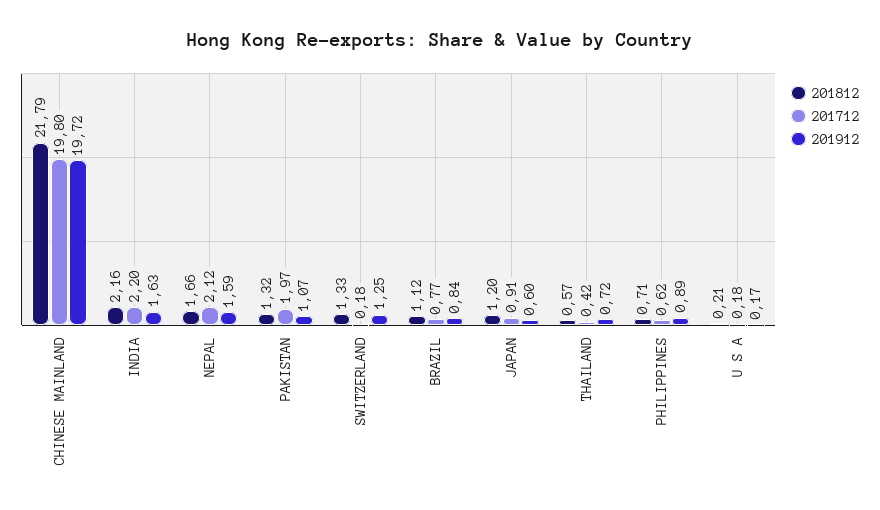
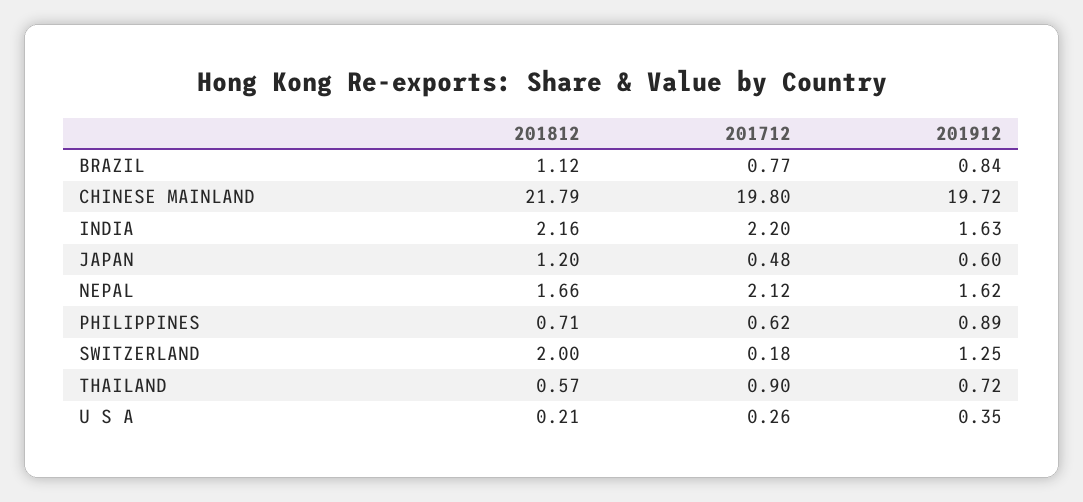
  {
    "201812": {
      "CHINESE MAINLAND": 21.79,
      "INDIA": 2.16,
      "NEPAL": 1.66,
-     "PAKISTAN": 1.32,
-     "SWITZERLAND": 1.33,
+     "SWITZERLAND": 2,
      "BRAZIL": 1.12,
      "JAPAN": 1.2,
      "THAILAND": 0.57,
      "PHILIPPINES": 0.71,
      "U S A": 0.21
    },
    "201712": {
      "CHINESE MAINLAND": 19.8,
      "INDIA": 2.2,
      "NEPAL": 2.12,
-     "PAKISTAN": 1.97,
      "SWITZERLAND": 0.18,
      "BRAZIL": 0.77,
-     "JAPAN": 0.91,
+     "JAPAN": 0.48,
-     "THAILAND": 0.42,
+     "THAILAND": 0.9,
      "PHILIPPINES": 0.62,
-     "U S A": 0.18
+     "U S A": 0.26
    },
    "201912": {
      "CHINESE MAINLAND": 19.72,
      "INDIA": 1.63,
-     "NEPAL": 1.59,
+     "NEPAL": 1.62,
-     "PAKISTAN": 1.07,
      "SWITZERLAND": 1.25,
      "BRAZIL": 0.84,
      "JAPAN": 0.6,
      "THAILAND": 0.72,
      "PHILIPPINES": 0.89,
-     "U S A": 0.17
+     "U S A": 0.35
    }
  }

